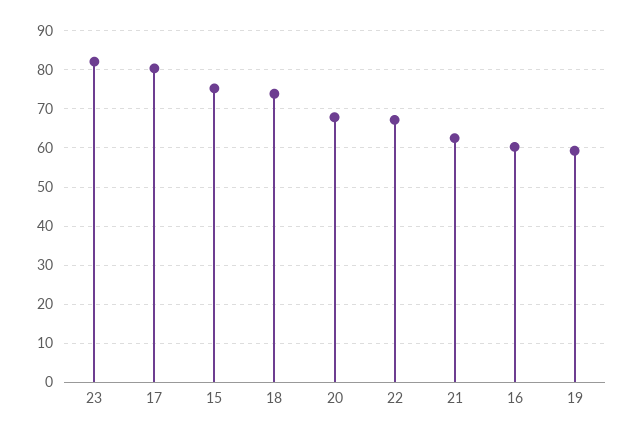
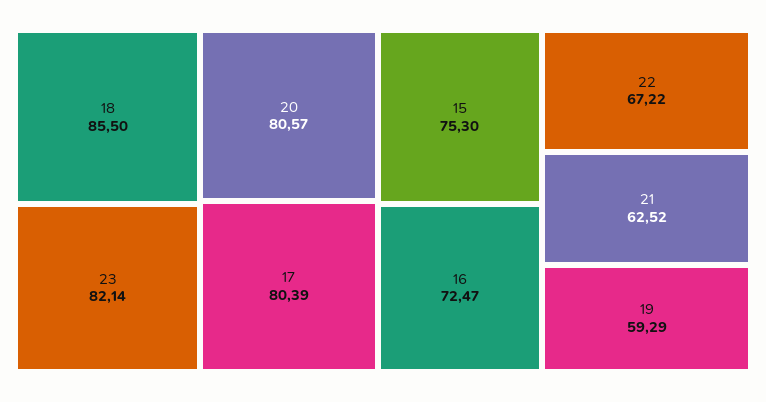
  {
    "23": 82.14,
    "17": 80.39,
    "15": 75.3,
-   "18": 74,
+   "18": 85.5,
-   "20": 68,
+   "20": 80.57,
    "22": 67.22,
    "21": 62.52,
-   "16": 60,
+   "16": 72.47,
    "19": 59.29
  }

